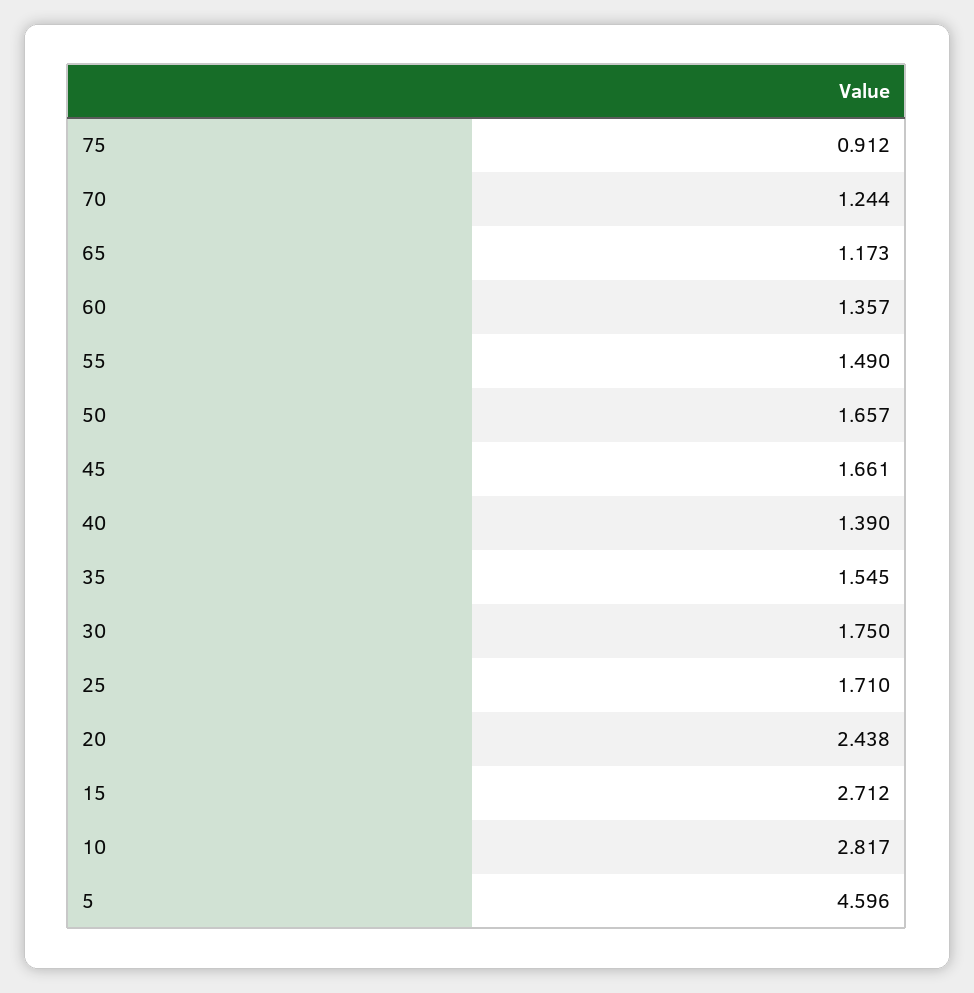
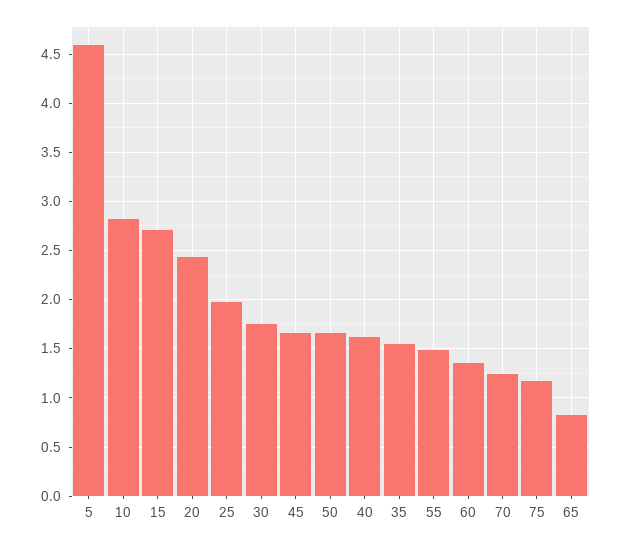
  {
-   "75": 0.912,
+   "75": 1.2,
    "70": 1.244,
-   "65": 1.173,
+   "65": 0.8,
    "60": 1.357,
    "55": 1.49,
    "50": 1.657,
    "45": 1.661,
-   "40": 1.39,
+   "40": 1.6,
    "35": 1.545,
    "30": 1.75,
-   "25": 1.71,
+   "25": 2,
    "20": 2.438,
    "15": 2.712,
    "10": 2.817,
    "5": 4.596
  }

